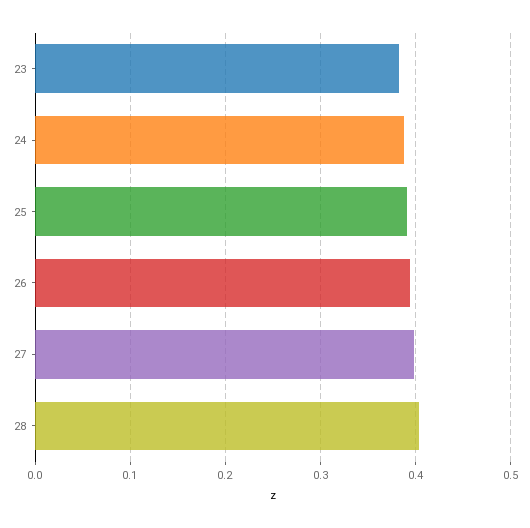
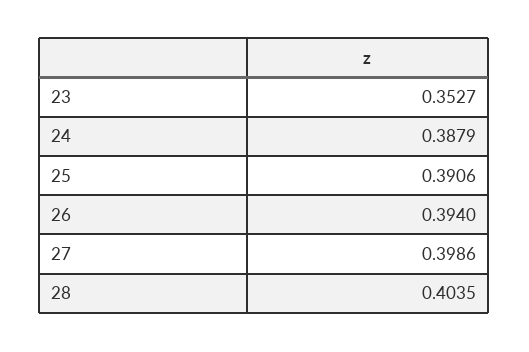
  {
-   "23": 0.38,
+   "23": 0.3527,
    "24": 0.3879,
    "25": 0.3906,
    "26": 0.394,
    "27": 0.3986,
    "28": 0.4035
  }

